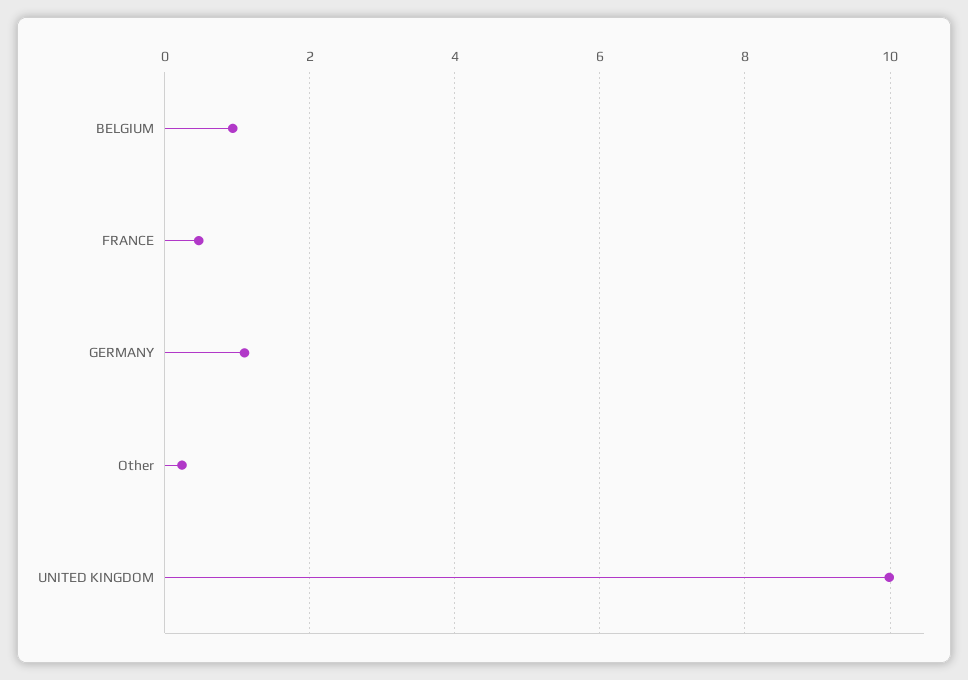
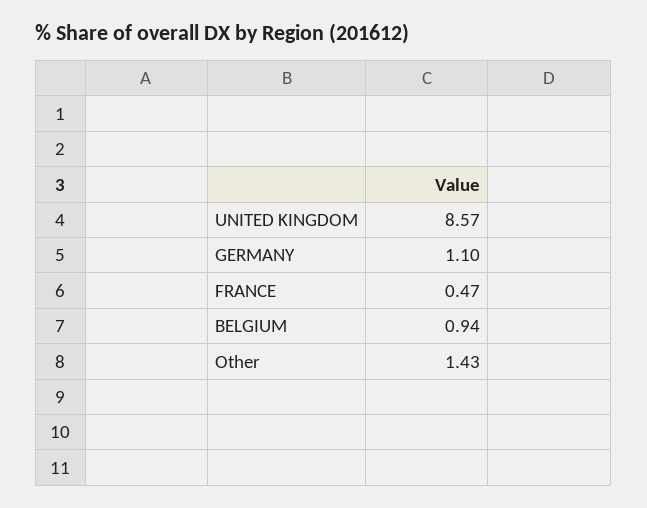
  {
    "BELGIUM": 0.94,
    "FRANCE": 0.47,
    "GERMANY": 1.1,
-   "Other": 0.2,
+   "Other": 1.43,
-   "UNITED KINGDOM": 10
+   "UNITED KINGDOM": 8.57
  }

